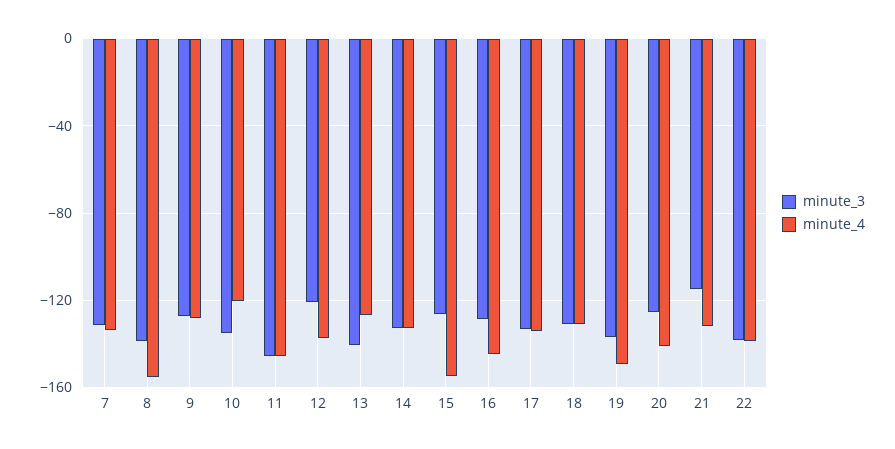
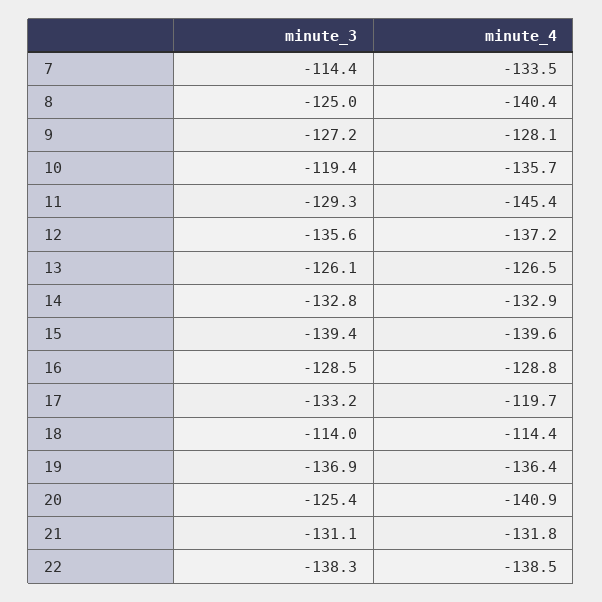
  {
    "minute_3": {
-     "7": -130,
+     "7": -114.4,
-     "8": -140,
+     "8": -125,
      "9": -127.2,
-     "10": -135,
+     "10": -119.4,
-     "11": -145,
+     "11": -129.3,
-     "12": -120,
+     "12": -135.6,
-     "13": -140,
+     "13": -126.1,
      "14": -132.8,
-     "15": -125,
+     "15": -139.4,
      "16": -128.5,
      "17": -133.2,
-     "18": -130,
+     "18": -114,
      "19": -136.9,
      "20": -125.4,
-     "21": -115,
+     "21": -131.1,
      "22": -138.3
    },
    "minute_4": {
      "7": -133.5,
-     "8": -155,
+     "8": -140.4,
      "9": -128.1,
-     "10": -120,
+     "10": -135.7,
      "11": -145.4,
      "12": -137.2,
      "13": -126.5,
      "14": -132.9,
-     "15": -155,
+     "15": -139.6,
-     "16": -145,
+     "16": -128.8,
-     "17": -135,
+     "17": -119.7,
-     "18": -130,
+     "18": -114.4,
-     "19": -150,
+     "19": -136.4,
      "20": -140.9,
      "21": -131.8,
      "22": -138.5
    }
  }

